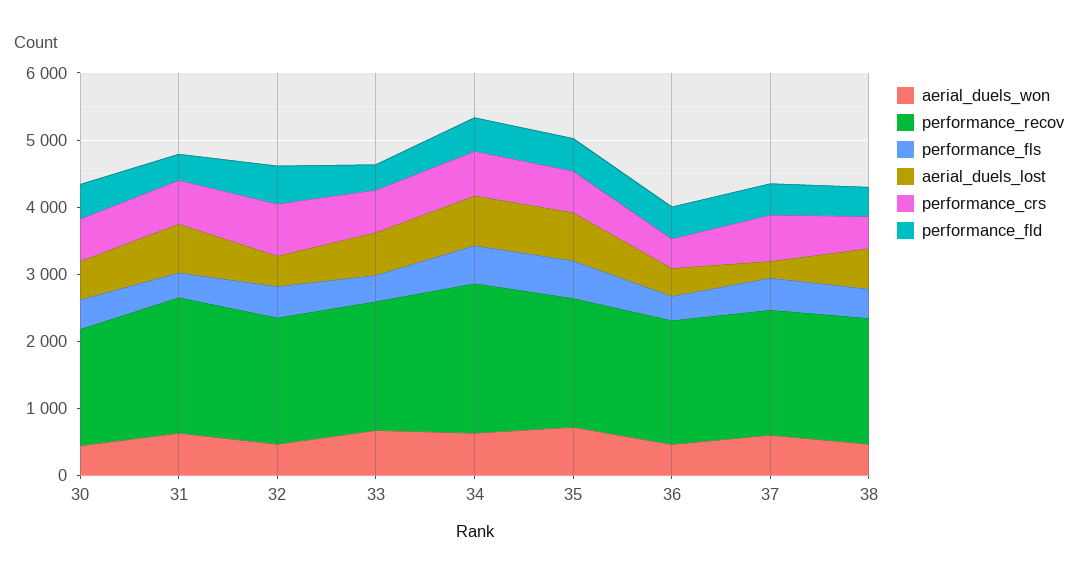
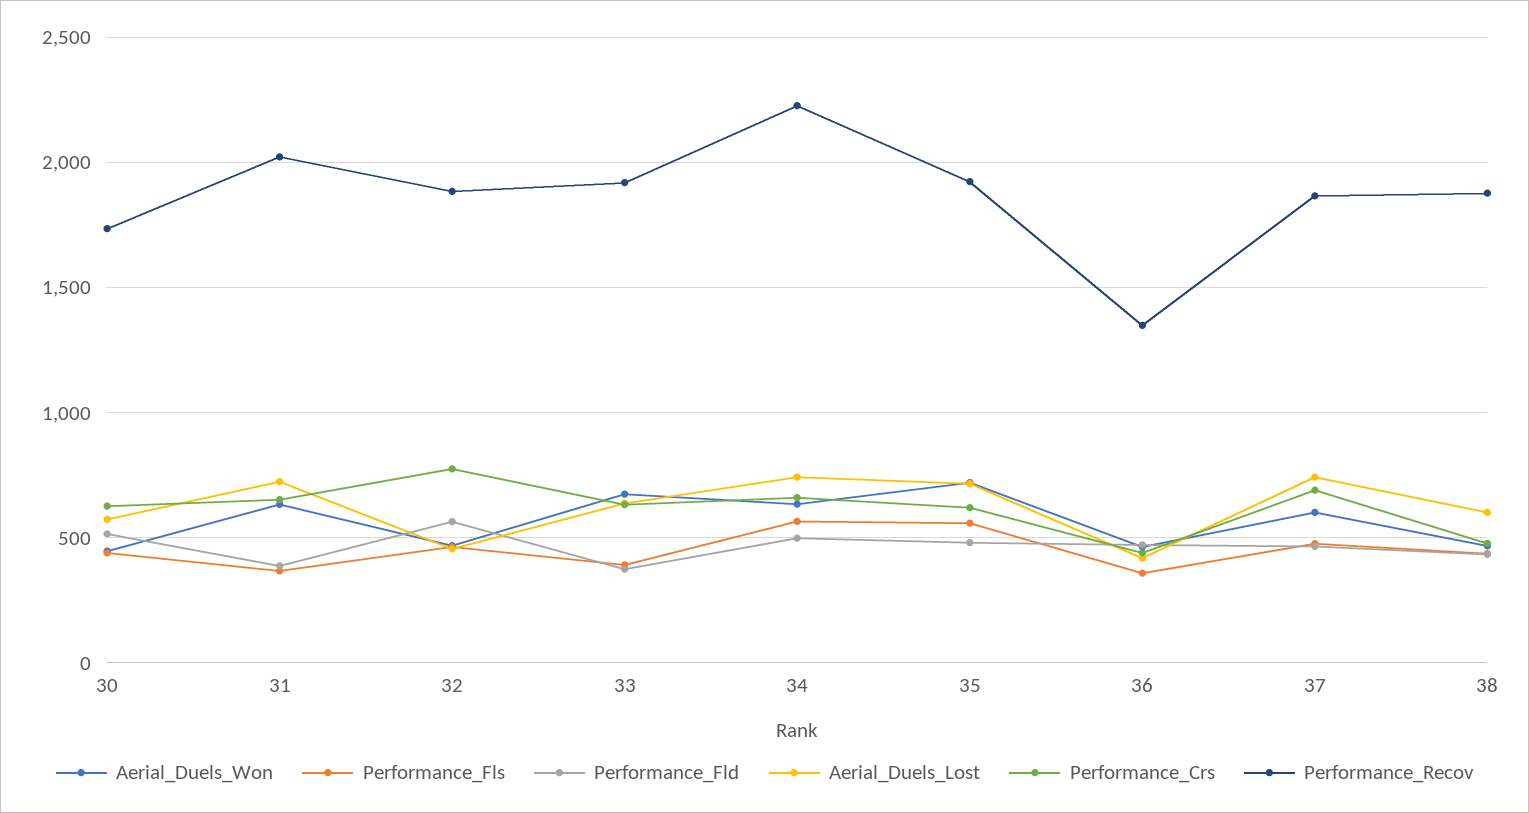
  {
    "aerial_duels_won": {
      "30": 450,
      "31": 650,
      "32": 450,
      "33": 700,
      "34": 650,
      "35": 700,
      "36": 450,
      "37": 600,
      "38": 450
    },
    "performance_recov": {
      "30": 1750,
      "31": 2000,
      "32": 1900,
      "33": 1900,
      "34": 2250,
      "35": 1900,
-     "36": 1800,
+     "36": 1350,
      "37": 1850,
      "38": 1900
    },
    "performance_fls": {
      "30": 450,
      "31": 350,
      "32": 450,
      "33": 400,
      "34": 550,
      "35": 550,
      "36": 350,
      "37": 500,
      "38": 450
    },
    "aerial_duels_lost": {
      "30": 550,
      "31": 750,
      "32": 450,
      "33": 650,
      "34": 750,
      "35": 700,
      "36": 400,
-     "37": 200,
+     "37": 750,
      "38": 600
    },
    "performance_crs": {
      "30": 650,
      "31": 650,
      "32": 800,
      "33": 650,
      "34": 650,
      "35": 600,
      "36": 450,
      "37": 700,
      "38": 500
    },
    "performance_fld": {
      "30": 500,
      "31": 400,
      "32": 550,
      "33": 400,
      "34": 500,
      "35": 500,
      "36": 450,
      "37": 450,
      "38": 450
    }
  }

